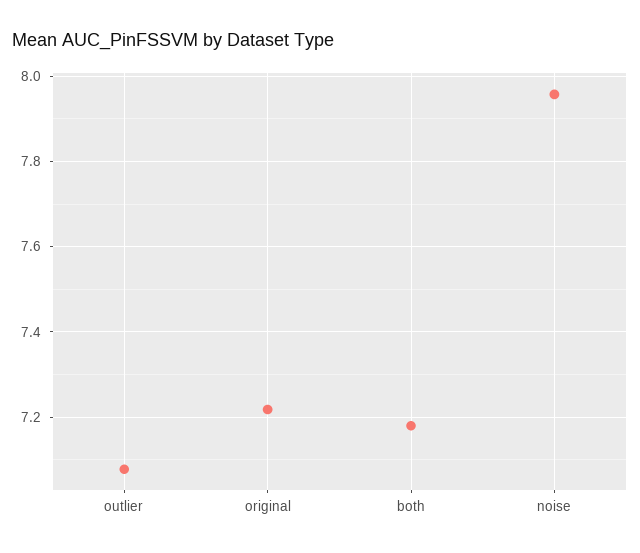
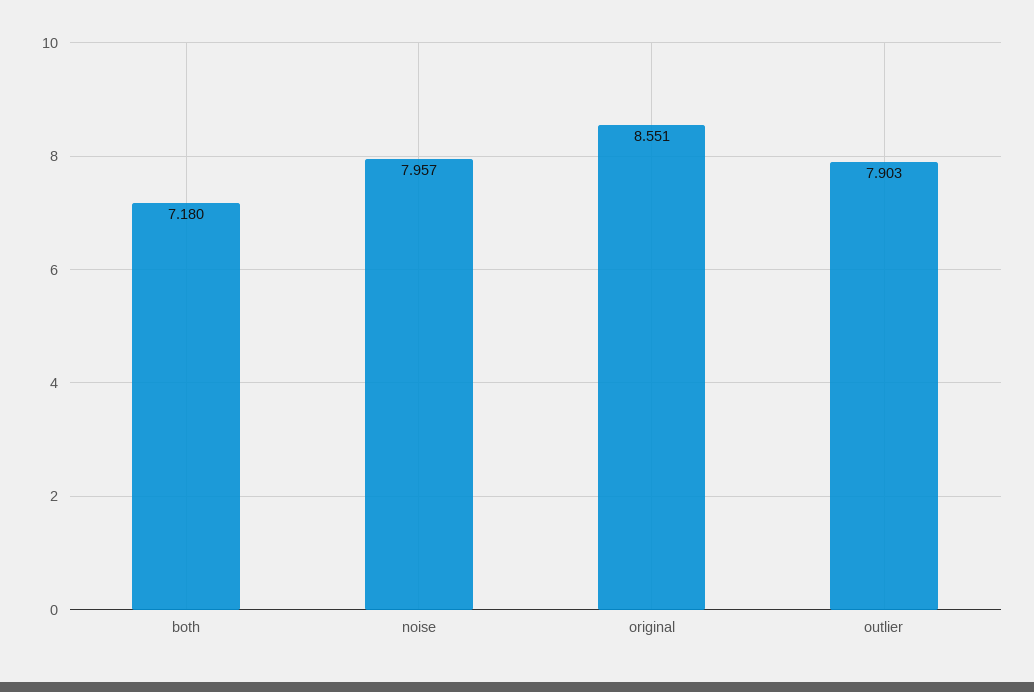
  {
-   "outlier": 7.08,
+   "outlier": 7.903,
-   "original": 7.22,
+   "original": 8.551,
    "both": 7.18,
    "noise": 7.957
  }

